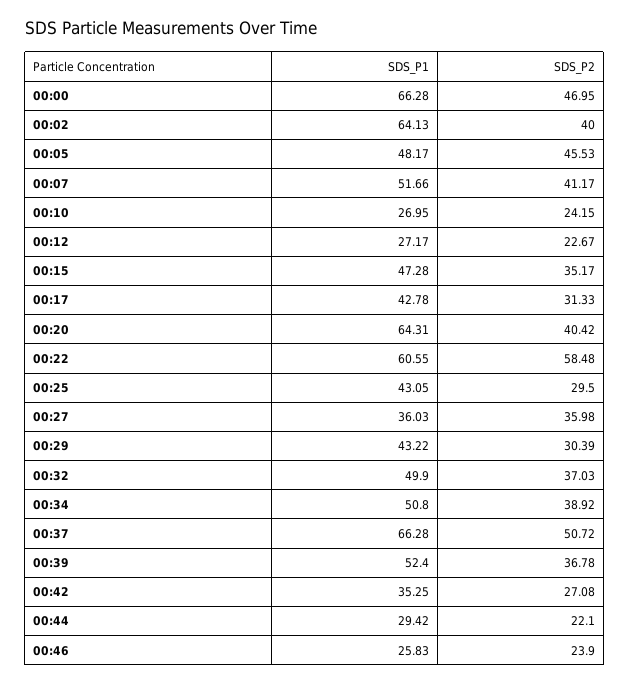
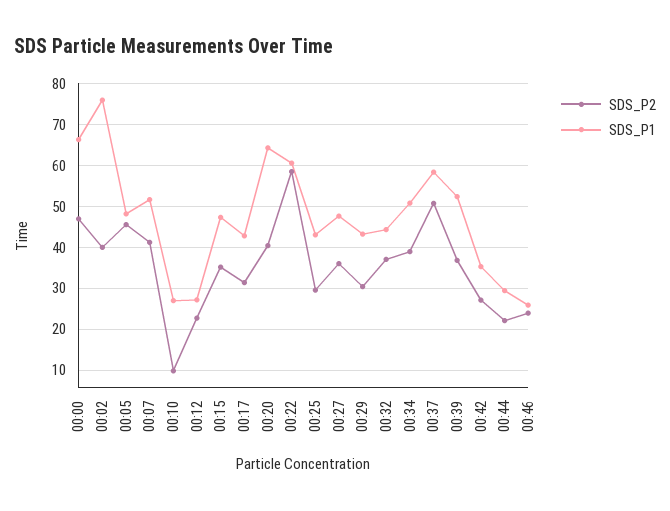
  {
    "SDS_P1": {
      "00:00": 66.28,
-     "00:02": 64.13,
+     "00:02": 76,
      "00:05": 48.17,
      "00:07": 51.66,
      "00:10": 26.95,
      "00:12": 27.17,
      "00:15": 47.28,
      "00:17": 42.78,
      "00:20": 64.31,
      "00:22": 60.55,
      "00:25": 43.05,
-     "00:27": 36.03,
+     "00:27": 48,
      "00:29": 43.22,
-     "00:32": 49.9,
+     "00:32": 44,
      "00:34": 50.8,
-     "00:37": 66.28,
+     "00:37": 58,
      "00:39": 52.4,
      "00:42": 35.25,
      "00:44": 29.42,
      "00:46": 25.83
    },
    "SDS_P2": {
      "00:00": 46.95,
      "00:02": 40,
      "00:05": 45.53,
      "00:07": 41.17,
-     "00:10": 24.15,
+     "00:10": 10,
      "00:12": 22.67,
      "00:15": 35.17,
      "00:17": 31.33,
      "00:20": 40.42,
      "00:22": 58.48,
      "00:25": 29.5,
      "00:27": 35.98,
      "00:29": 30.39,
      "00:32": 37.03,
      "00:34": 38.92,
      "00:37": 50.72,
      "00:39": 36.78,
      "00:42": 27.08,
      "00:44": 22.1,
      "00:46": 23.9
    }
  }

